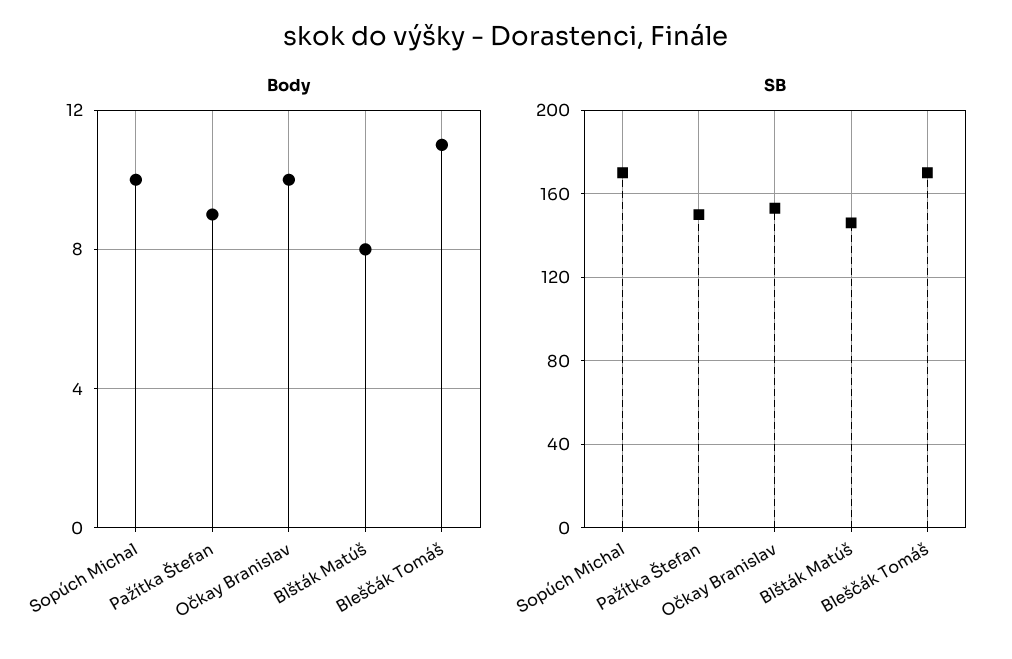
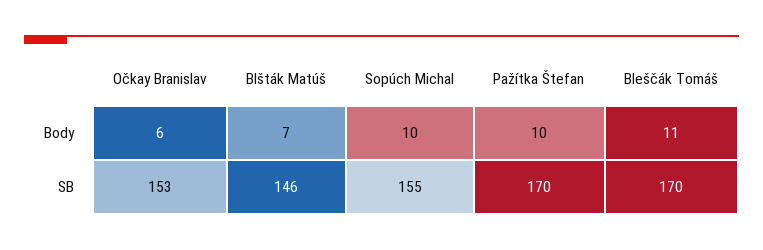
  {
    "Body": {
      "Sopúch Michal": 10,
-     "Pažítka Štefan": 9,
+     "Pažítka Štefan": 10,
-     "Očkay Branislav": 10,
+     "Očkay Branislav": 6,
-     "Blšták Matúš": 8,
+     "Blšták Matúš": 7,
      "Bleščák Tomáš": 11
    },
    "SB": {
-     "Sopúch Michal": 170,
+     "Sopúch Michal": 155,
-     "Pažítka Štefan": 150,
+     "Pažítka Štefan": 170,
      "Očkay Branislav": 153,
      "Blšták Matúš": 146,
      "Bleščák Tomáš": 170
    }
  }

